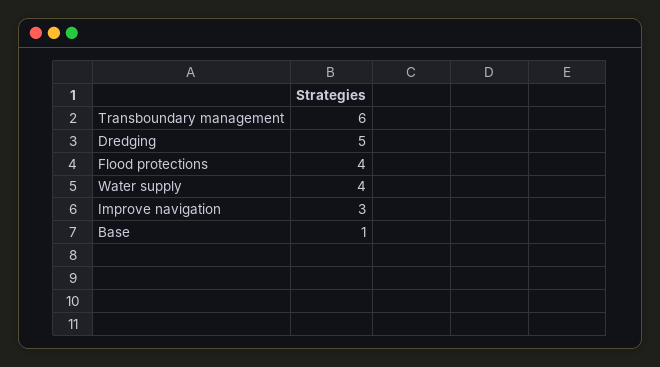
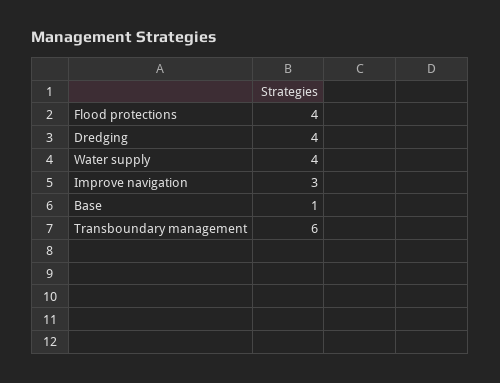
  {
    "Transboundary management": 6,
-   "Dredging": 5,
+   "Dredging": 4,
    "Flood protections": 4,
    "Water supply": 4,
    "Improve navigation": 3,
    "Base": 1
  }

